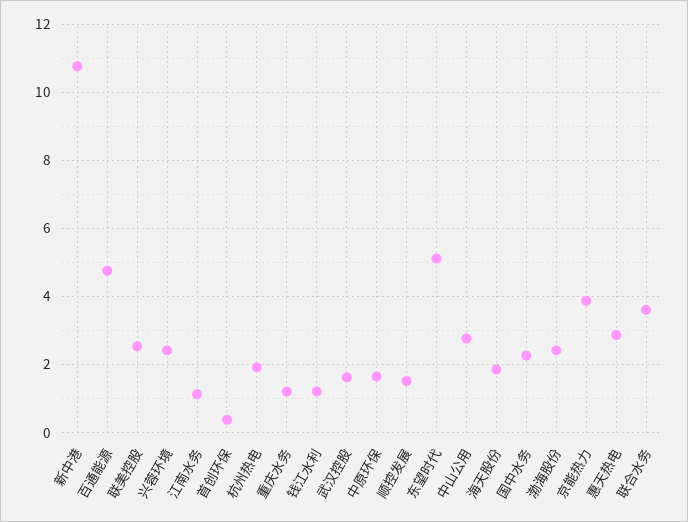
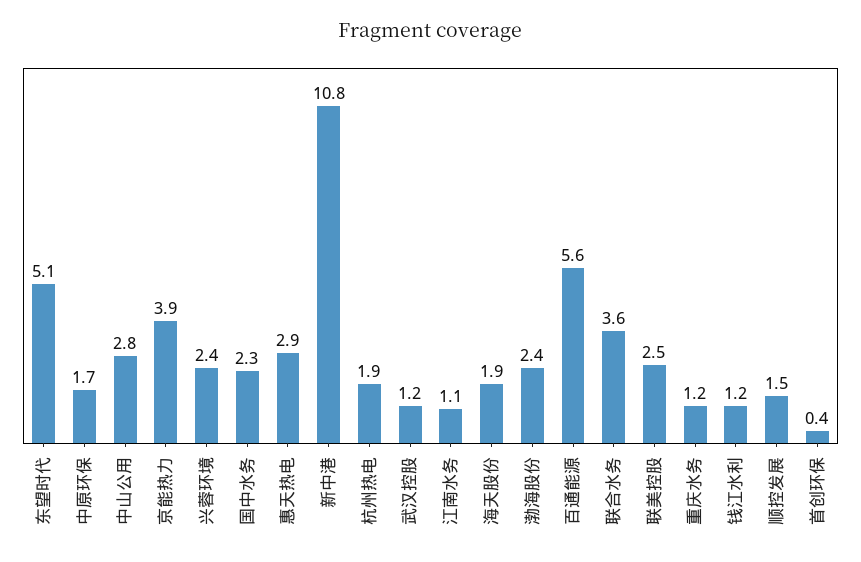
  {
    "新中港": 10.8,
-   "百通能源": 4.8,
+   "百通能源": 5.6,
    "联美控股": 2.5,
    "兴蓉环境": 2.4,
    "江南水务": 1.1,
    "首创环保": 0.4,
    "杭州热电": 1.9,
    "重庆水务": 1.2,
    "钱江水利": 1.2,
-   "武汉控股": 1.6,
+   "武汉控股": 1.2,
    "中原环保": 1.7,
    "顺控发展": 1.5,
    "东望时代": 5.1,
    "中山公用": 2.8,
    "海天股份": 1.9,
    "国中水务": 2.3,
    "渤海股份": 2.4,
    "京能热力": 3.9,
    "惠天热电": 2.9,
    "联合水务": 3.6
  }

